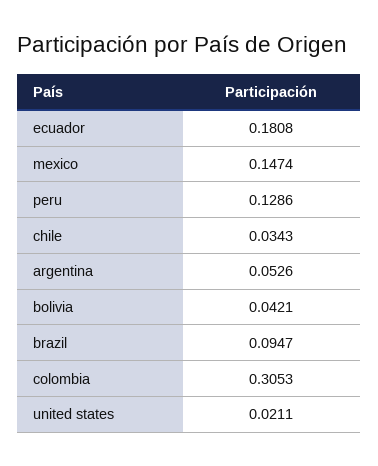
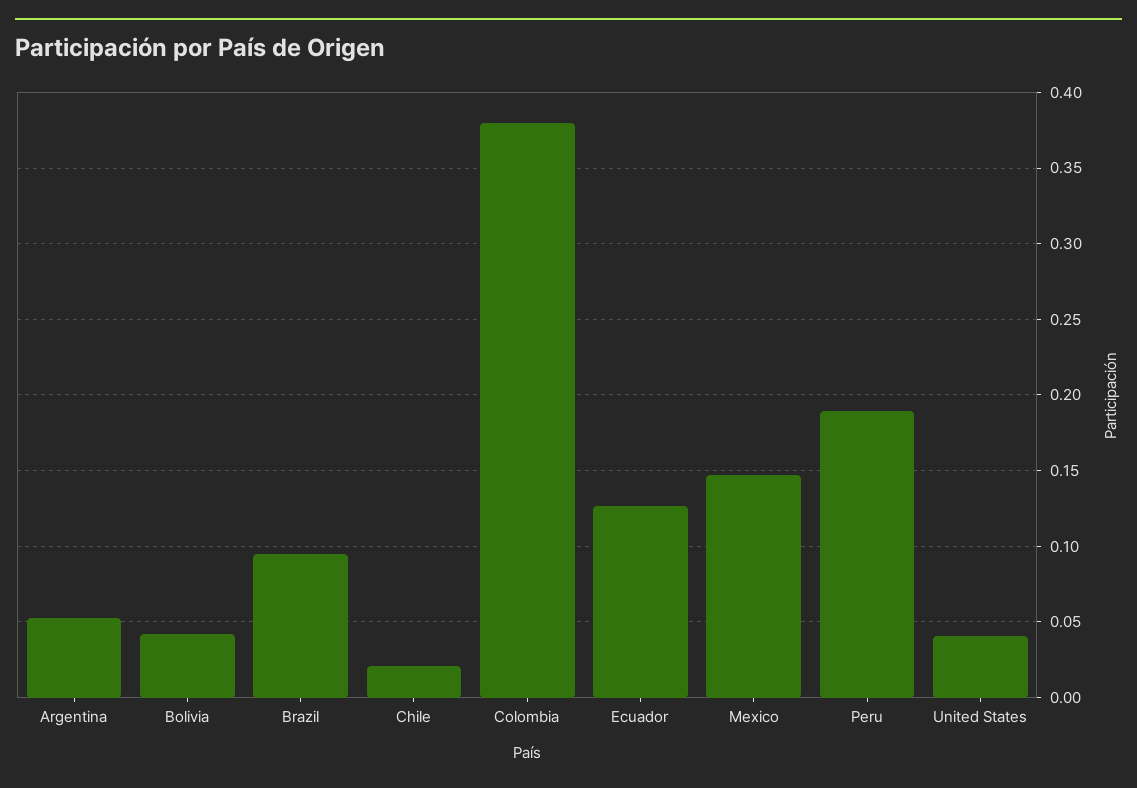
  {
-   "ecuador": 0.1808,
+   "ecuador": 0.125,
    "mexico": 0.1474,
-   "peru": 0.1286,
+   "peru": 0.19,
-   "chile": 0.0343,
+   "chile": 0.02,
    "argentina": 0.0526,
    "bolivia": 0.0421,
    "brazil": 0.0947,
-   "colombia": 0.3053,
+   "colombia": 0.38,
-   "united states": 0.0211
+   "united states": 0.04
  }

